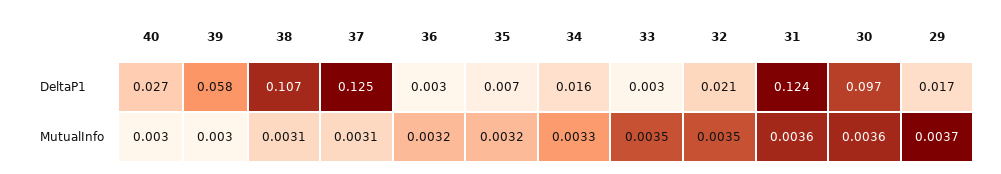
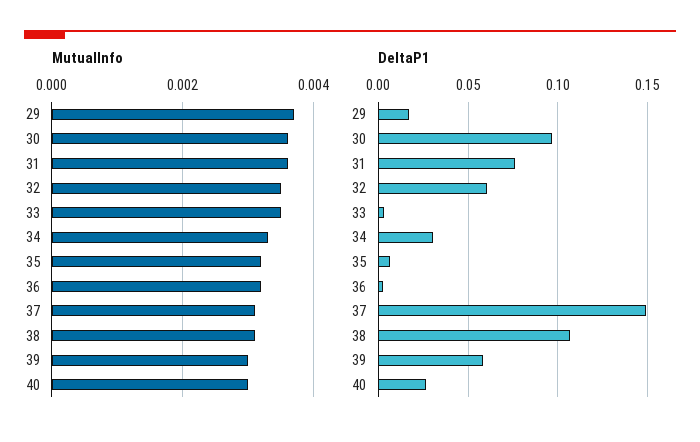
  {
    "DeltaP1": {
      "40": 0.027,
      "39": 0.058,
      "38": 0.107,
-     "37": 0.125,
+     "37": 0.15,
      "36": 0.003,
      "35": 0.007,
-     "34": 0.016,
+     "34": 0.03,
      "33": 0.003,
-     "32": 0.021,
+     "32": 0.06,
-     "31": 0.124,
+     "31": 0.075,
      "30": 0.097,
      "29": 0.017
    },
    "MutualInfo": {
      "40": 0.003,
      "39": 0.003,
      "38": 0.0031,
      "37": 0.0031,
      "36": 0.0032,
      "35": 0.0032,
      "34": 0.0033,
      "33": 0.0035,
      "32": 0.0035,
      "31": 0.0036,
      "30": 0.0036,
      "29": 0.0037
    }
  }

